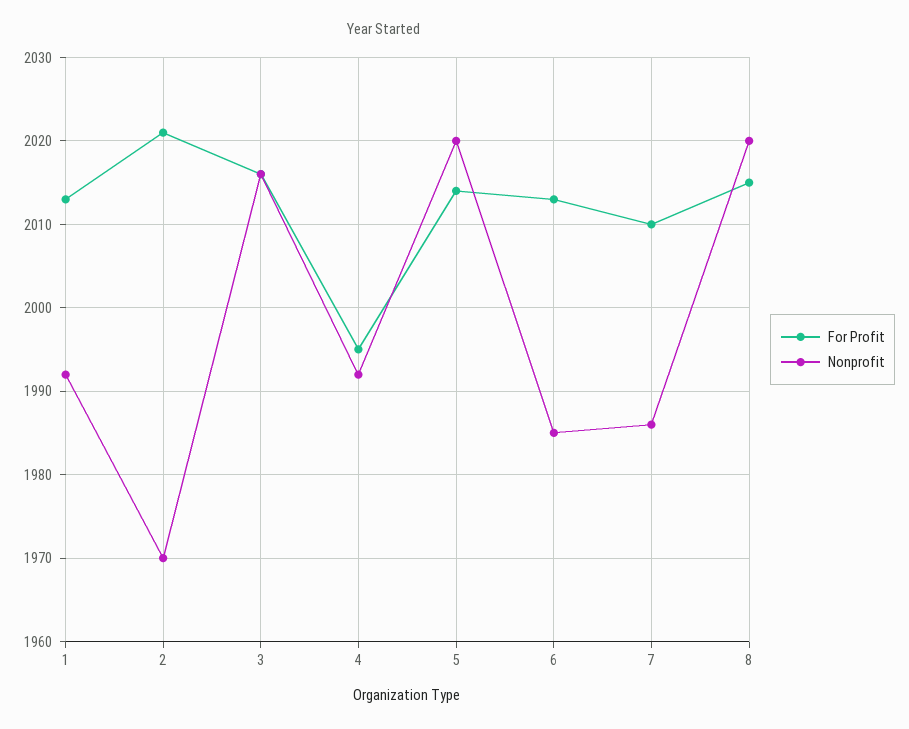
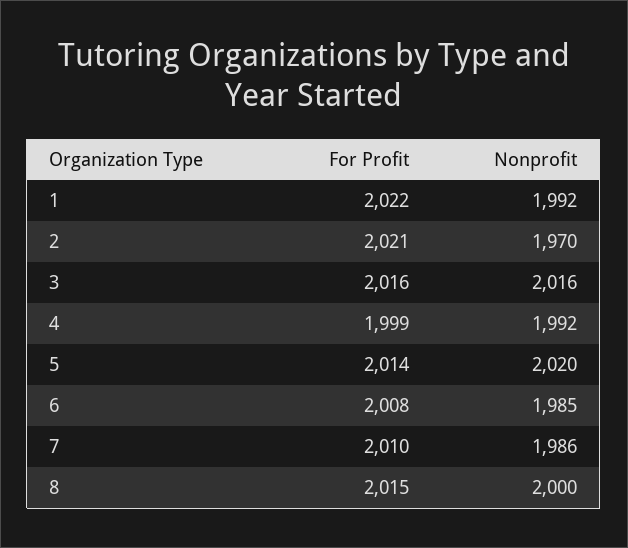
  {
    "For Profit": {
-     "1": 2013,
+     "1": 2022,
      "2": 2021,
      "3": 2016,
-     "4": 1995,
+     "4": 1999,
      "5": 2014,
-     "6": 2013,
+     "6": 2008,
      "7": 2010,
      "8": 2015
    },
    "Nonprofit": {
      "1": 1992,
      "2": 1970,
      "3": 2016,
      "4": 1992,
      "5": 2020,
      "6": 1985,
      "7": 1986,
-     "8": 2020
+     "8": 2000
    }
  }

